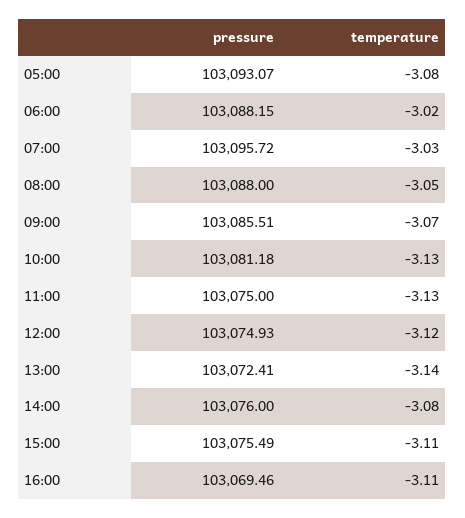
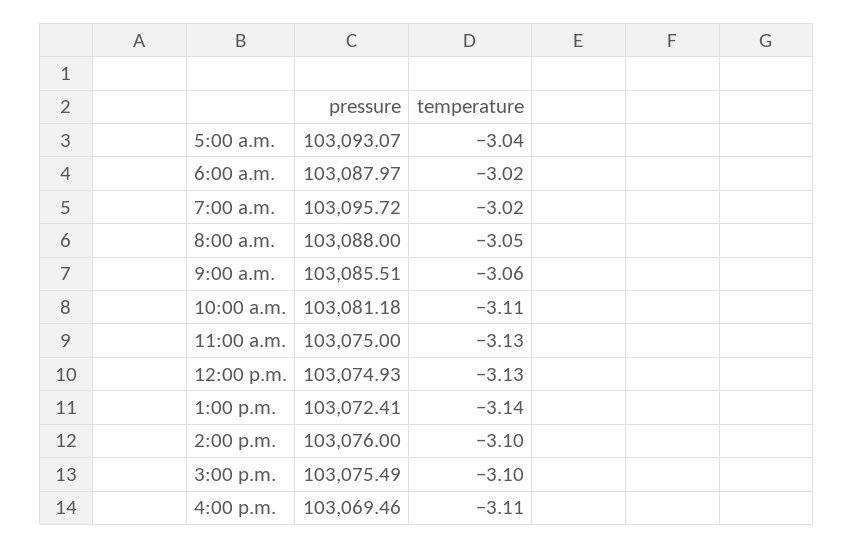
  {
    "pressure": {
      "05:00": 103093.07,
-     "06:00": 103088.15,
+     "06:00": 103087.97,
      "07:00": 103095.72,
      "08:00": 103088,
      "09:00": 103085.51,
      "10:00": 103081.18,
      "11:00": 103075,
      "12:00": 103074.93,
      "13:00": 103072.41,
      "14:00": 103076,
      "15:00": 103075.49,
      "16:00": 103069.46
    },
    "temperature": {
-     "05:00": -3.08,
+     "05:00": -3.04,
      "06:00": -3.02,
-     "07:00": -3.03,
+     "07:00": -3.02,
      "08:00": -3.05,
-     "09:00": -3.07,
+     "09:00": -3.06,
-     "10:00": -3.13,
+     "10:00": -3.11,
      "11:00": -3.13,
-     "12:00": -3.12,
+     "12:00": -3.13,
      "13:00": -3.14,
-     "14:00": -3.08,
+     "14:00": -3.1,
-     "15:00": -3.11,
+     "15:00": -3.1,
      "16:00": -3.11
    }
  }

